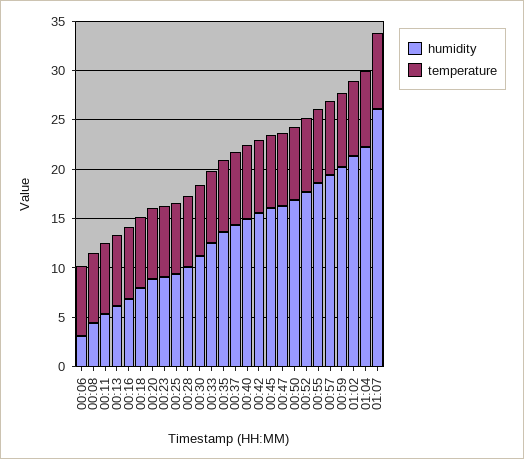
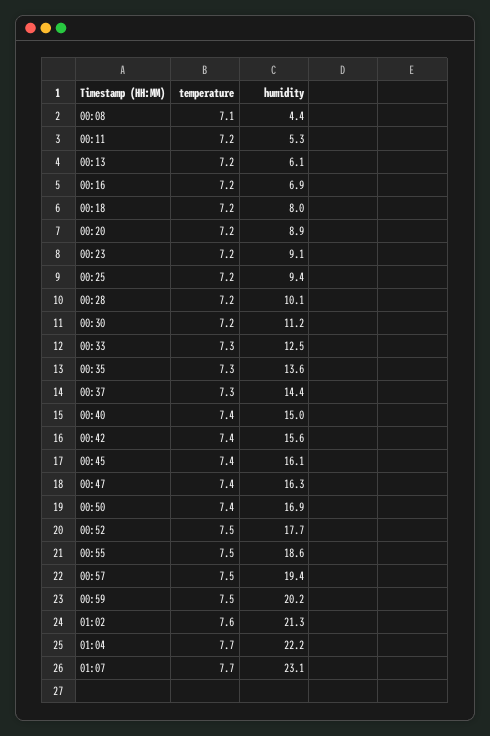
  {
    "humidity": {
-     "00:06": 3,
      "00:08": 4.4,
      "00:11": 5.3,
      "00:13": 6.1,
      "00:16": 6.9,
      "00:18": 8,
      "00:20": 8.9,
      "00:23": 9.1,
      "00:25": 9.4,
      "00:28": 10.1,
      "00:30": 11.2,
      "00:33": 12.5,
      "00:35": 13.6,
      "00:37": 14.4,
      "00:40": 15,
      "00:42": 15.6,
      "00:45": 16.1,
      "00:47": 16.3,
      "00:50": 16.9,
      "00:52": 17.7,
      "00:55": 18.6,
      "00:57": 19.4,
      "00:59": 20.2,
      "01:02": 21.3,
      "01:04": 22.2,
-     "01:07": 26
+     "01:07": 23.1
    },
    "temperature": {
-     "00:06": 7,
      "00:08": 7.1,
      "00:11": 7.2,
      "00:13": 7.2,
      "00:16": 7.2,
      "00:18": 7.2,
      "00:20": 7.2,
      "00:23": 7.2,
      "00:25": 7.2,
      "00:28": 7.2,
      "00:30": 7.2,
      "00:33": 7.3,
      "00:35": 7.3,
      "00:37": 7.3,
      "00:40": 7.4,
      "00:42": 7.4,
      "00:45": 7.4,
      "00:47": 7.4,
      "00:50": 7.4,
      "00:52": 7.5,
      "00:55": 7.5,
      "00:57": 7.5,
      "00:59": 7.5,
      "01:02": 7.6,
      "01:04": 7.7,
      "01:07": 7.7
    }
  }

